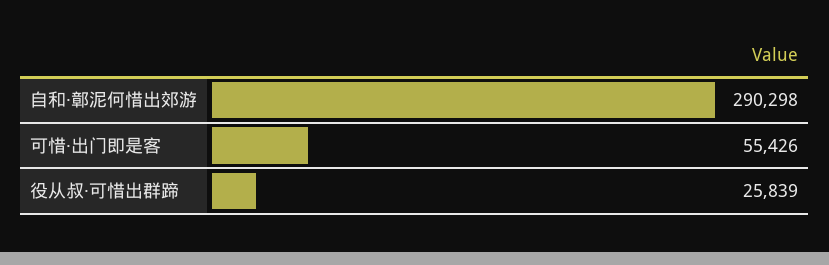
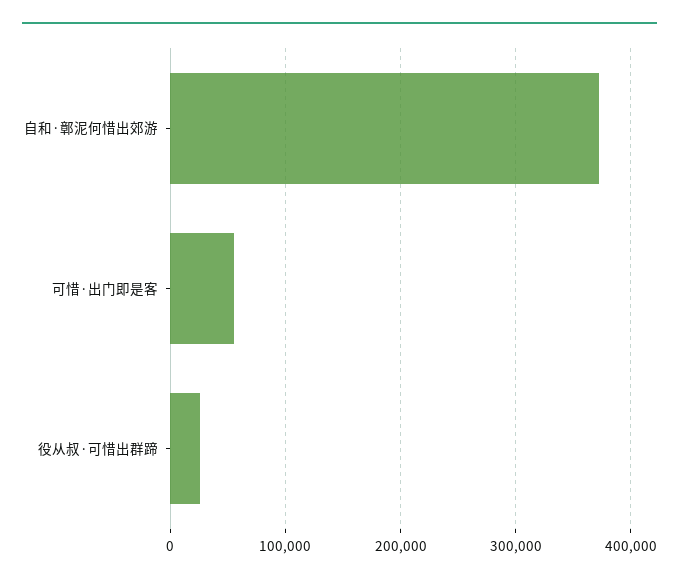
  {
-   "自和·鄣泥何惜出郊游": 290298,
+   "自和·鄣泥何惜出郊游": 370000,
    "可惜·出门即是客": 55426,
    "役从叔·可惜出群蹄": 25839
  }

